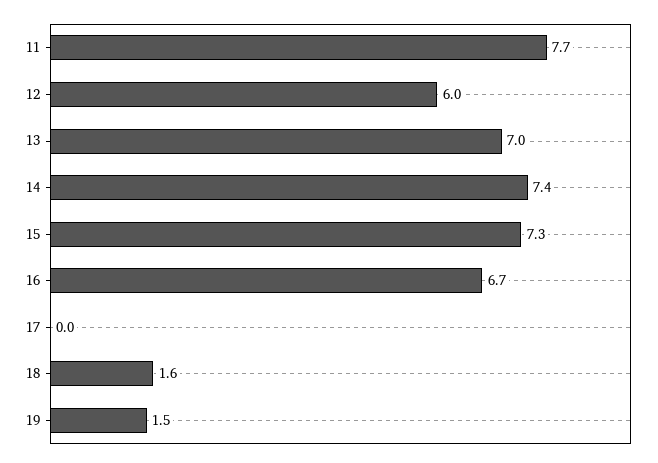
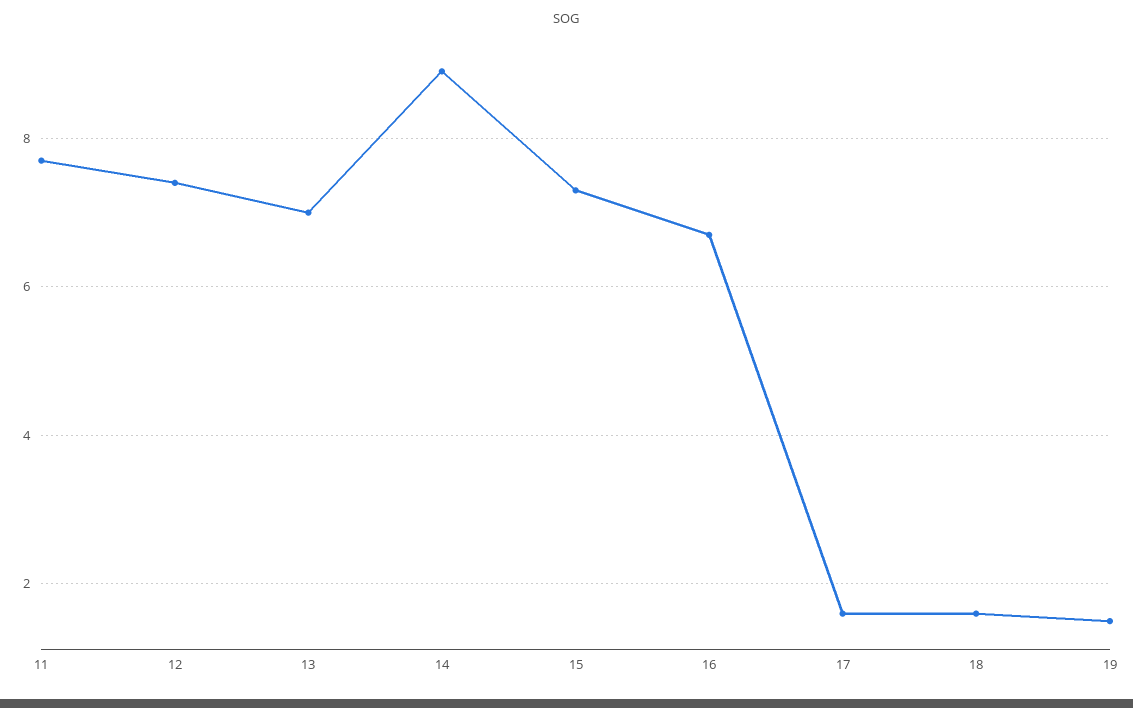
  {
    "11": 7.7,
-   "12": 6,
+   "12": 7.5,
    "13": 7,
-   "14": 7.4,
+   "14": 9,
    "15": 7.3,
    "16": 6.7,
-   "17": 0,
+   "17": 1.5,
    "18": 1.6,
    "19": 1.5
  }

